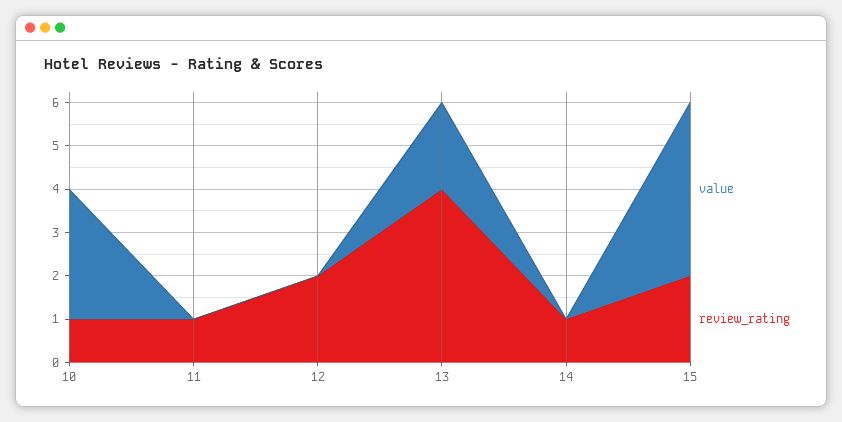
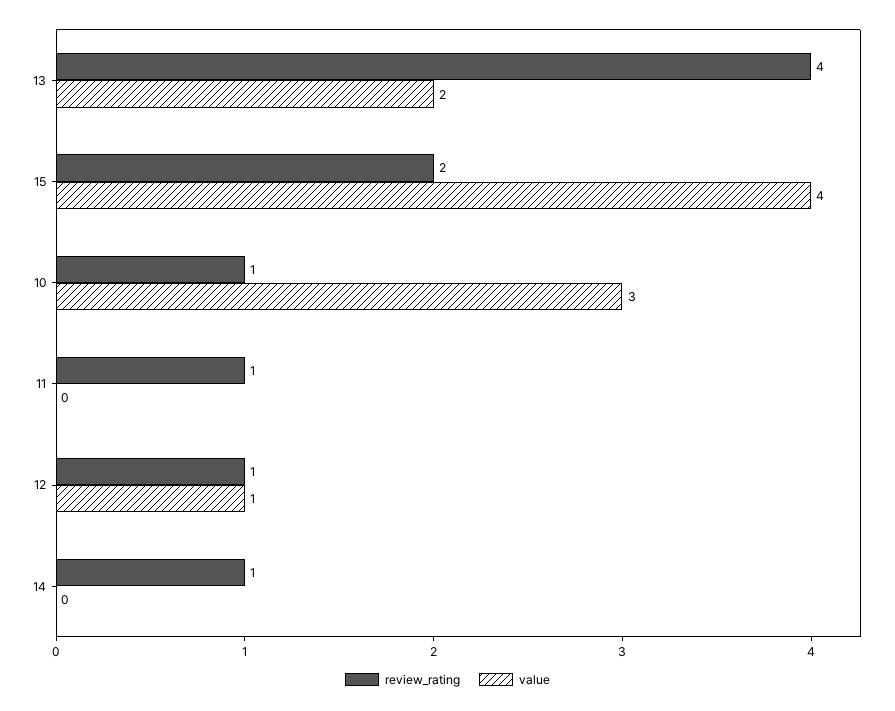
  {
    "value": {
      "10": 3,
      "11": 0,
-     "12": 0,
+     "12": 1,
      "13": 2,
      "14": 0,
      "15": 4
    },
    "review_rating": {
      "10": 1,
      "11": 1,
-     "12": 2,
+     "12": 1,
      "13": 4,
      "14": 1,
      "15": 2
    }
  }

